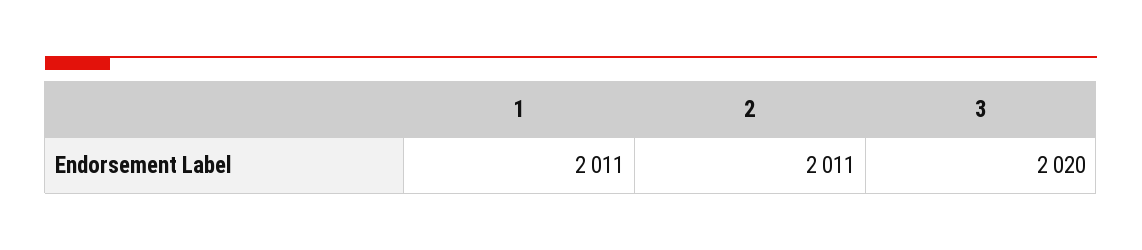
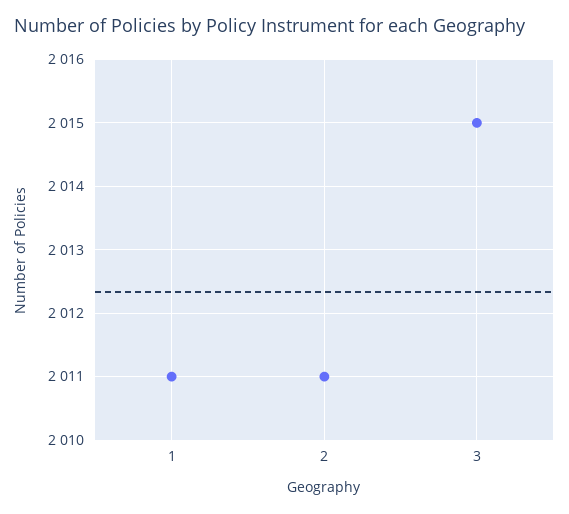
  {
    "1": 2011,
    "2": 2011,
-   "3": 2020
+   "3": 2015
  }

